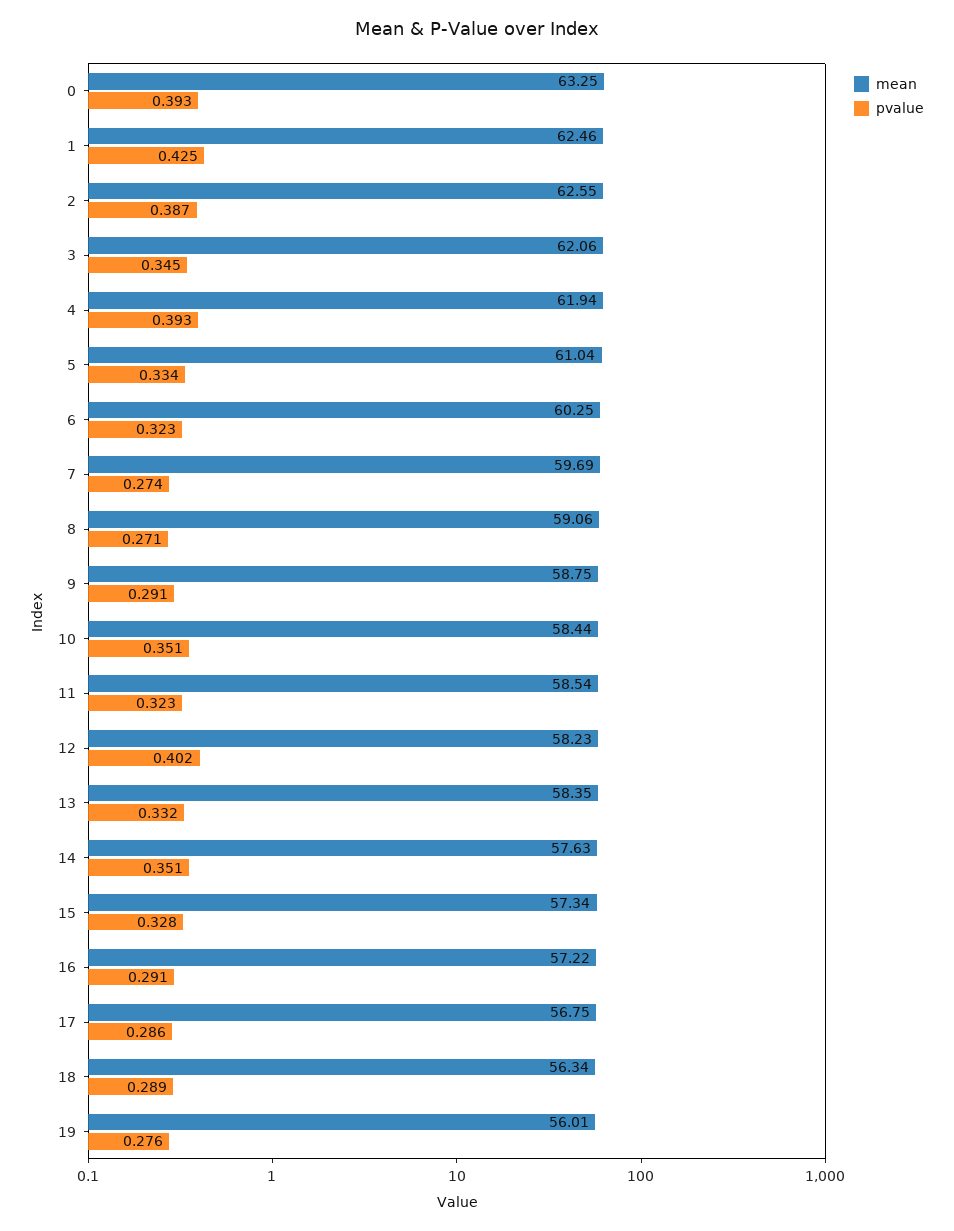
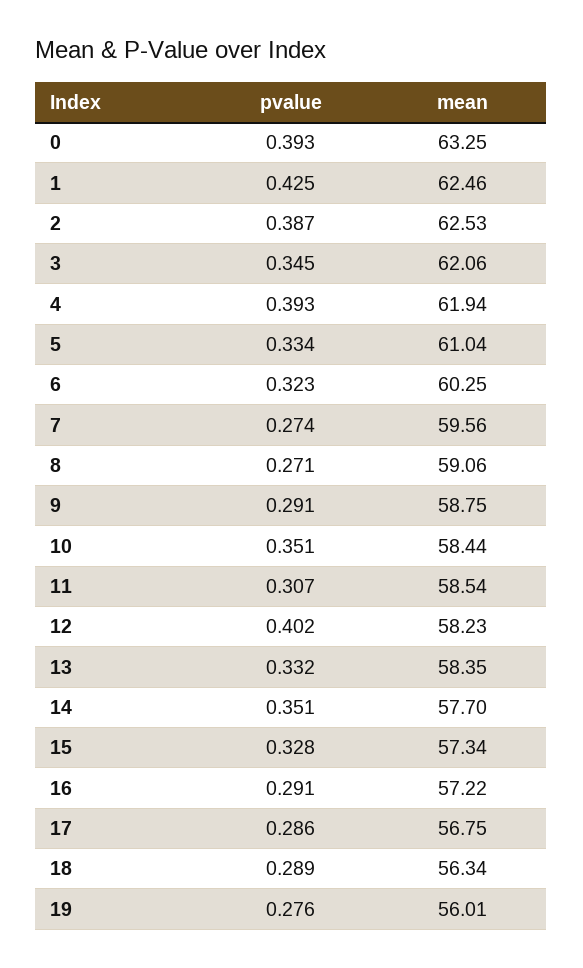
  {
    "mean": {
      "0": 63.25,
      "1": 62.46,
-     "2": 62.55,
+     "2": 62.53,
      "3": 62.06,
      "4": 61.94,
      "5": 61.04,
      "6": 60.25,
-     "7": 59.69,
+     "7": 59.56,
      "8": 59.06,
      "9": 58.75,
      "10": 58.44,
      "11": 58.54,
      "12": 58.23,
      "13": 58.35,
-     "14": 57.63,
+     "14": 57.7,
      "15": 57.34,
      "16": 57.22,
      "17": 56.75,
      "18": 56.34,
      "19": 56.01
    },
    "pvalue": {
      "0": 0.393,
      "1": 0.425,
      "2": 0.387,
      "3": 0.345,
      "4": 0.393,
      "5": 0.334,
      "6": 0.323,
      "7": 0.274,
      "8": 0.271,
      "9": 0.291,
      "10": 0.351,
-     "11": 0.323,
+     "11": 0.307,
      "12": 0.402,
      "13": 0.332,
      "14": 0.351,
      "15": 0.328,
      "16": 0.291,
      "17": 0.286,
      "18": 0.289,
      "19": 0.276
    }
  }

